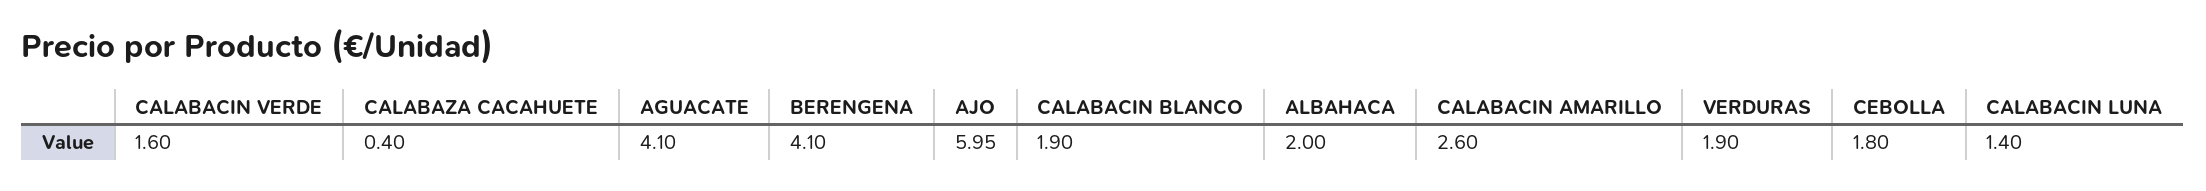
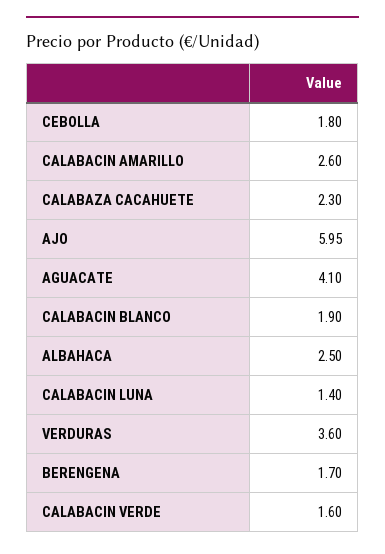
  {
    "CALABACIN VERDE": 1.6,
-   "CALABAZA CACAHUETE": 0.4,
+   "CALABAZA CACAHUETE": 2.3,
    "AGUACATE": 4.1,
-   "BERENGENA": 4.1,
+   "BERENGENA": 1.7,
    "AJO": 5.95,
    "CALABACIN BLANCO": 1.9,
-   "ALBAHACA": 2,
+   "ALBAHACA": 2.5,
    "CALABACIN AMARILLO": 2.6,
-   "VERDURAS": 1.9,
+   "VERDURAS": 3.6,
    "CEBOLLA": 1.8,
    "CALABACIN LUNA": 1.4
  }

